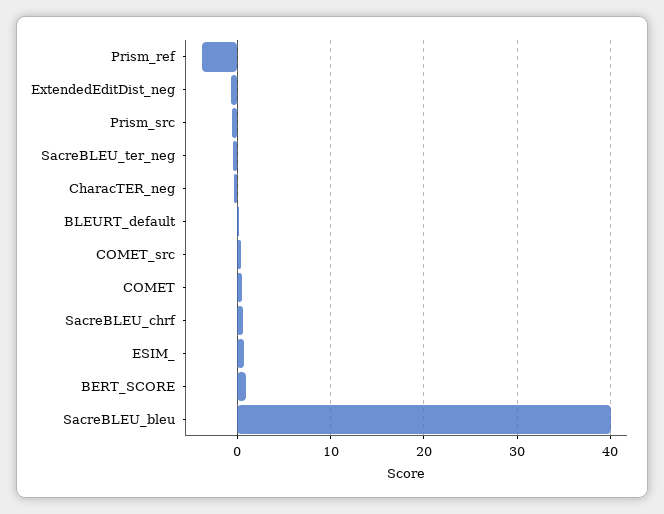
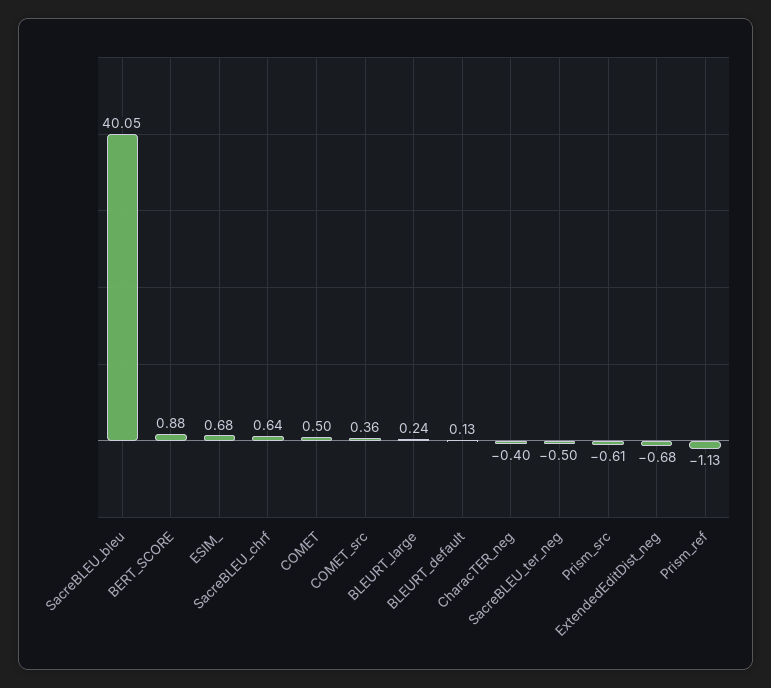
  {
-   "Prism_ref": -4,
+   "Prism_ref": -1.13,
    "ExtendedEditDist_neg": -0.68,
    "Prism_src": -0.61,
    "SacreBLEU_ter_neg": -0.5,
    "CharacTER_neg": -0.4,
    "BLEURT_default": 0.13,
    "COMET_src": 0.36,
    "COMET": 0.5,
    "SacreBLEU_chrf": 0.64,
    "ESIM_": 0.68,
    "BERT_SCORE": 0.88,
-   "SacreBLEU_bleu": 40.05
+   "SacreBLEU_bleu": 40.05,
+   "BLEURT_large": 0.24
  }

